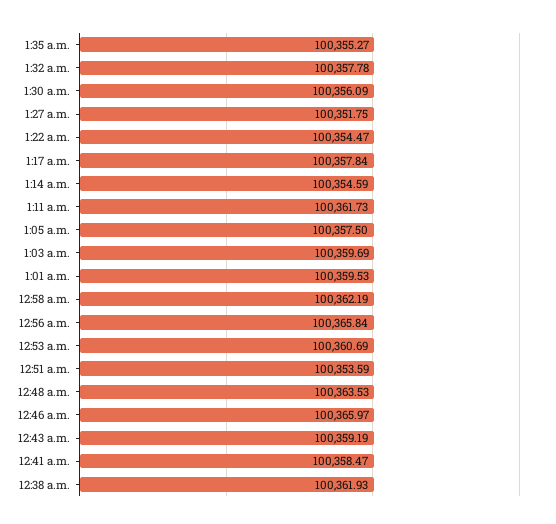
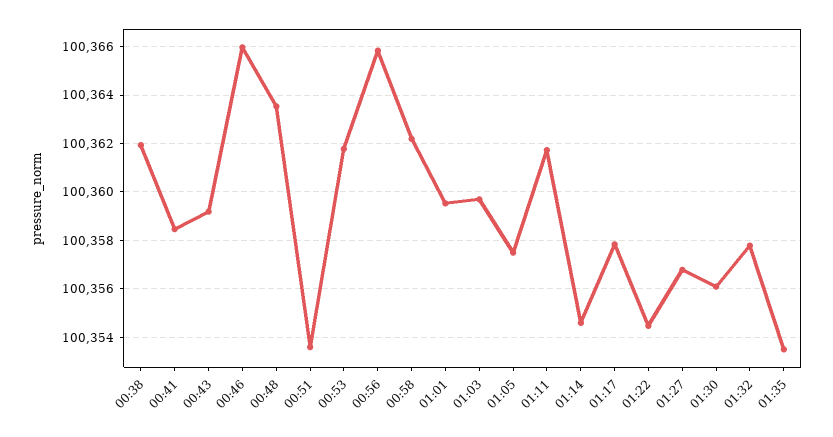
  {
-   "1:35 a.m.": 100355.27,
+   "1:35 a.m.": 100353.5,
    "1:32 a.m.": 100357.78,
    "1:30 a.m.": 100356.09,
-   "1:27 a.m.": 100351.75,
+   "1:27 a.m.": 100356.75,
    "1:22 a.m.": 100354.47,
    "1:17 a.m.": 100357.84,
    "1:14 a.m.": 100354.59,
    "1:11 a.m.": 100361.73,
    "1:05 a.m.": 100357.5,
    "1:03 a.m.": 100359.69,
    "1:01 a.m.": 100359.53,
    "12:58 a.m.": 100362.19,
    "12:56 a.m.": 100365.84,
-   "12:53 a.m.": 100360.69,
+   "12:53 a.m.": 100361.75,
    "12:51 a.m.": 100353.59,
    "12:48 a.m.": 100363.53,
    "12:46 a.m.": 100365.97,
    "12:43 a.m.": 100359.19,
    "12:41 a.m.": 100358.47,
    "12:38 a.m.": 100361.93
  }

